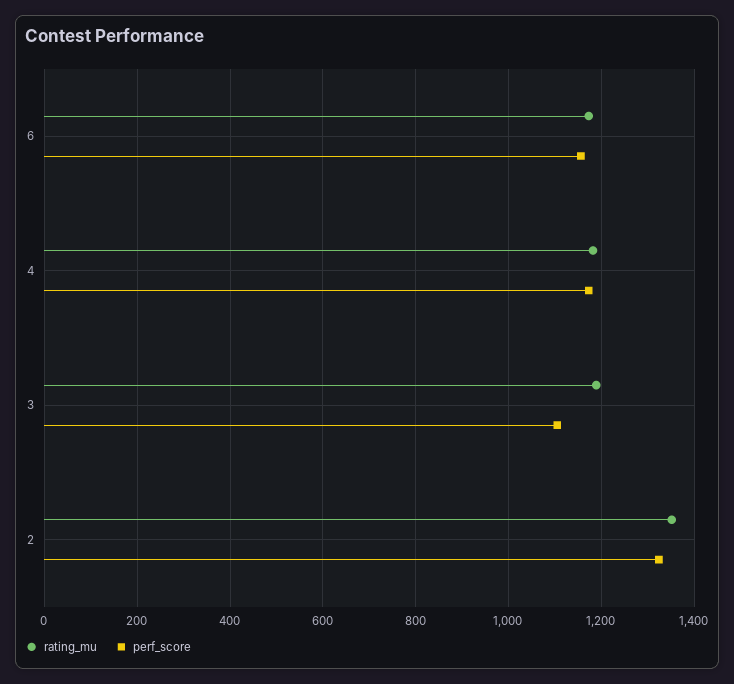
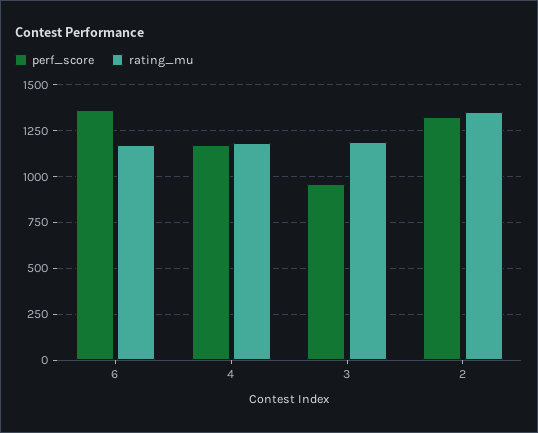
  {
    "rating_mu": {
      "6": 1180,
      "4": 1180,
      "3": 1180,
      "2": 1360
    },
    "perf_score": {
-     "6": 1160,
+     "6": 1350,
      "4": 1180,
-     "3": 1100,
+     "3": 950,
      "2": 1320
    }
  }

